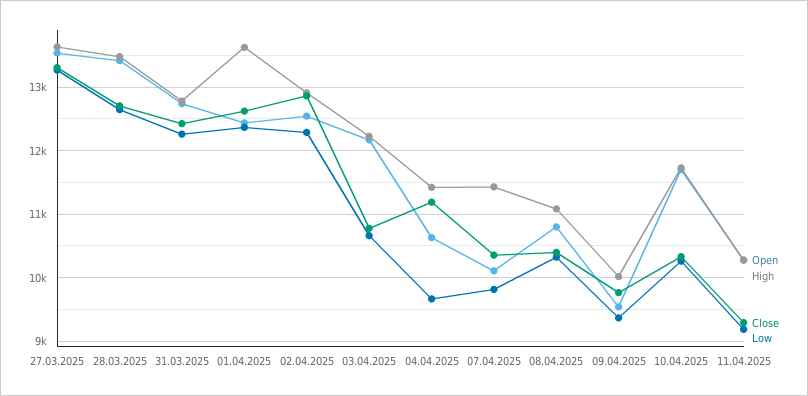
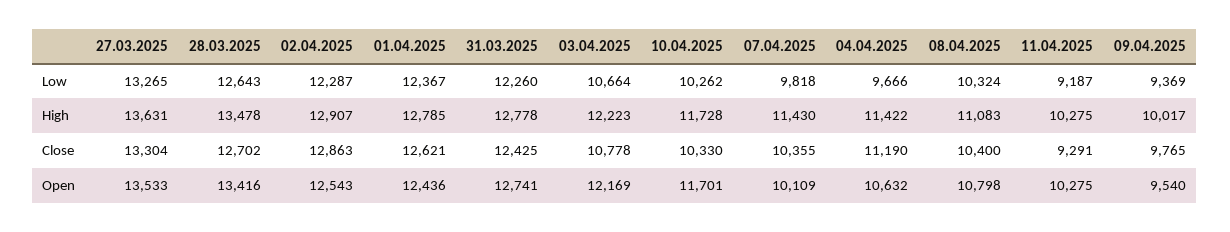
  {
    "Open": {
      "27.03.2025": 13533,
      "28.03.2025": 13416,
      "31.03.2025": 12741,
      "01.04.2025": 12436,
      "02.04.2025": 12543,
      "03.04.2025": 12169,
      "04.04.2025": 10632,
      "07.04.2025": 10109,
      "08.04.2025": 10798,
      "09.04.2025": 9540,
      "10.04.2025": 11701,
      "11.04.2025": 10275
    },
    "High": {
      "27.03.2025": 13631,
      "28.03.2025": 13478,
      "31.03.2025": 12778,
-     "01.04.2025": 13600,
+     "01.04.2025": 12785,
      "02.04.2025": 12907,
      "03.04.2025": 12223,
      "04.04.2025": 11422,
      "07.04.2025": 11430,
      "08.04.2025": 11083,
      "09.04.2025": 10017,
      "10.04.2025": 11728,
      "11.04.2025": 10275
    },
    "Close": {
      "27.03.2025": 13304,
      "28.03.2025": 12702,
      "31.03.2025": 12425,
      "01.04.2025": 12621,
      "02.04.2025": 12863,
      "03.04.2025": 10778,
      "04.04.2025": 11190,
      "07.04.2025": 10355,
      "08.04.2025": 10400,
      "09.04.2025": 9765,
      "10.04.2025": 10330,
      "11.04.2025": 9291
    },
    "Low": {
      "27.03.2025": 13265,
      "28.03.2025": 12643,
      "31.03.2025": 12260,
      "01.04.2025": 12367,
      "02.04.2025": 12287,
      "03.04.2025": 10664,
      "04.04.2025": 9666,
      "07.04.2025": 9818,
      "08.04.2025": 10324,
      "09.04.2025": 9369,
      "10.04.2025": 10262,
      "11.04.2025": 9187
    }
  }

